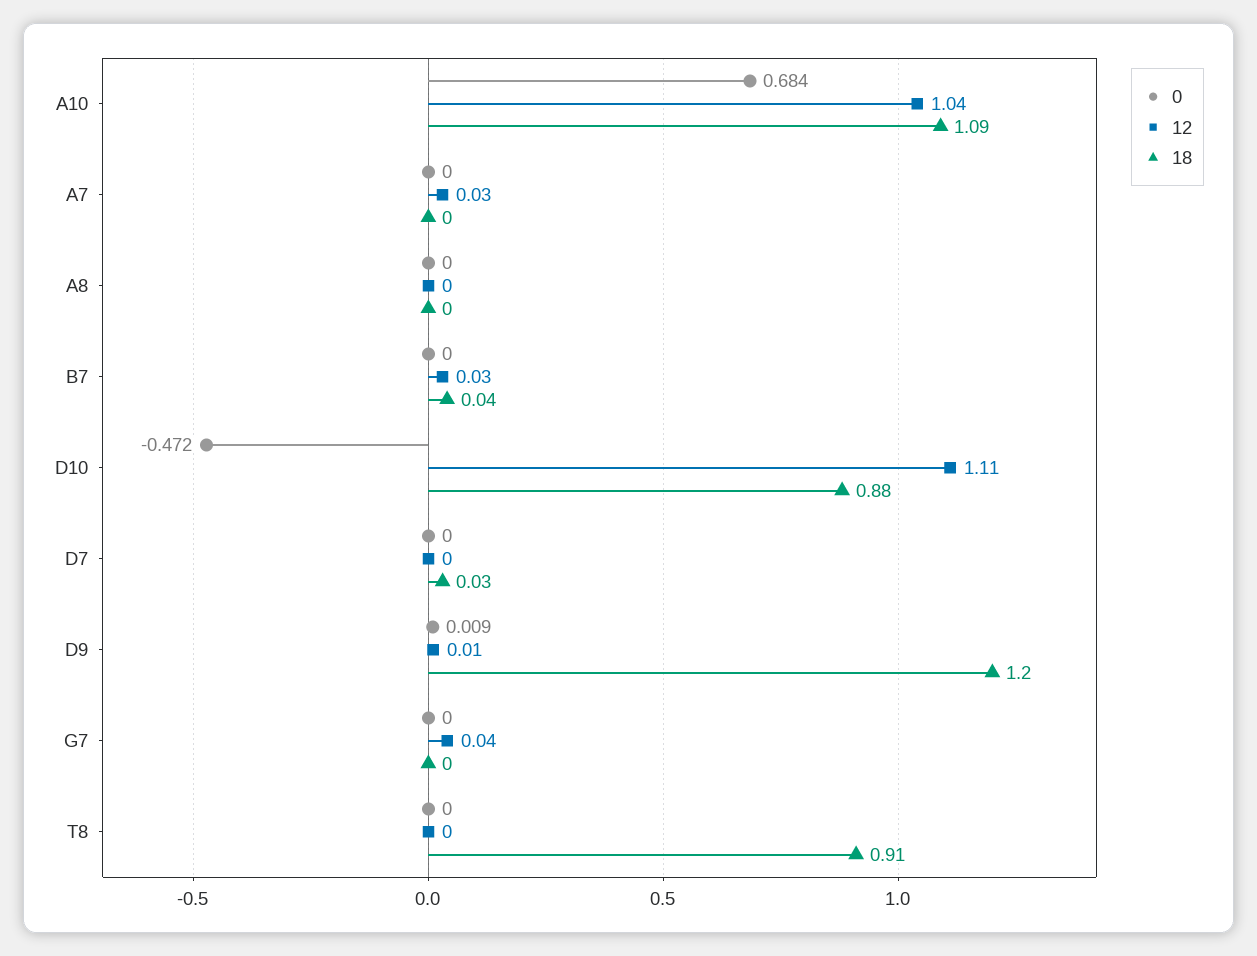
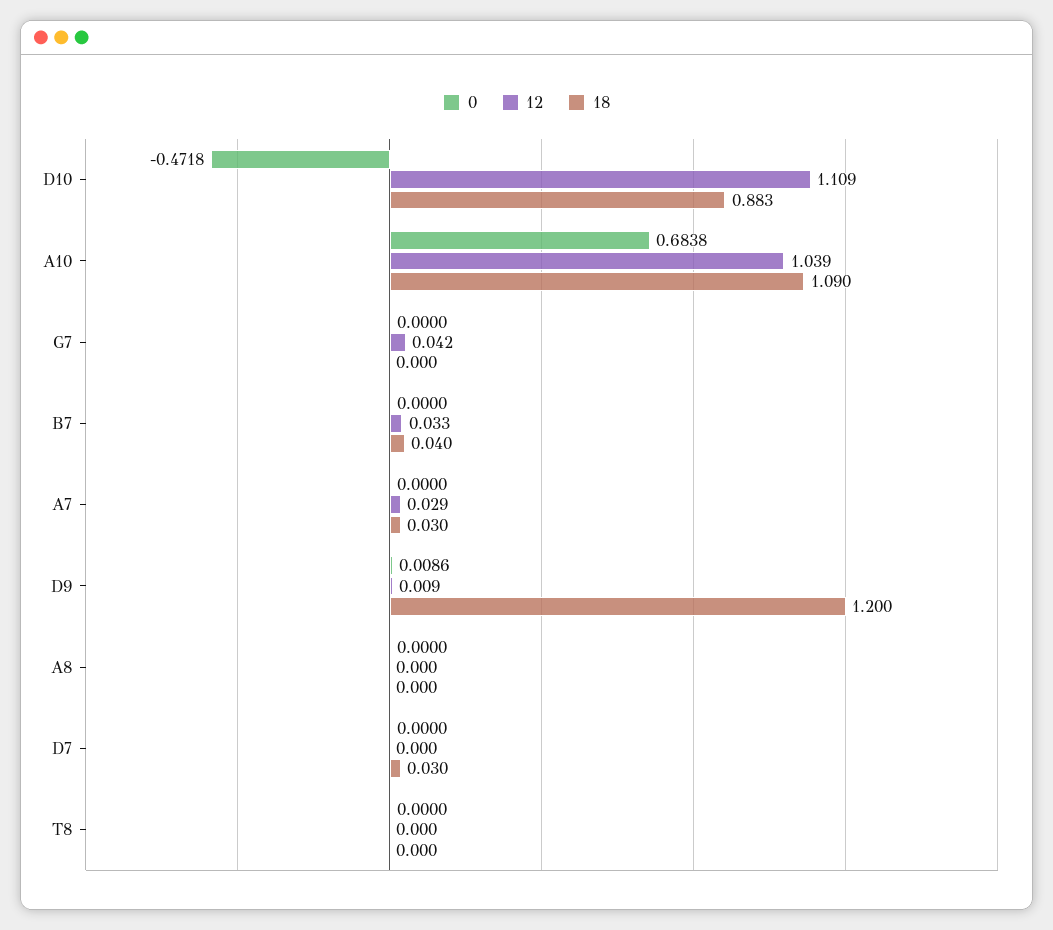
  {
    "0": {
      "A10": 0.6838,
      "A7": 0,
      "A8": 0,
      "B7": 0,
      "D10": -0.4718,
      "D7": 0,
      "D9": 0.0086,
      "G7": 0,
      "T8": 0
    },
    "12": {
      "A10": 1.039,
      "A7": 0.029,
      "A8": 0,
      "B7": 0.033,
      "D10": 1.109,
      "D7": 0,
      "D9": 0.009,
      "G7": 0.042,
      "T8": 0
    },
    "18": {
      "A10": 1.09,
-     "A7": 0,
+     "A7": 0.03,
      "A8": 0,
      "B7": 0.04,
      "D10": 0.883,
      "D7": 0.03,
      "D9": 1.2,
      "G7": 0,
-     "T8": 0.91
+     "T8": 0
    }
  }

